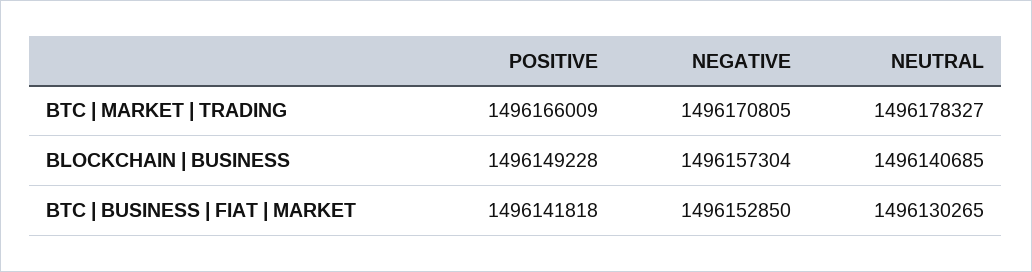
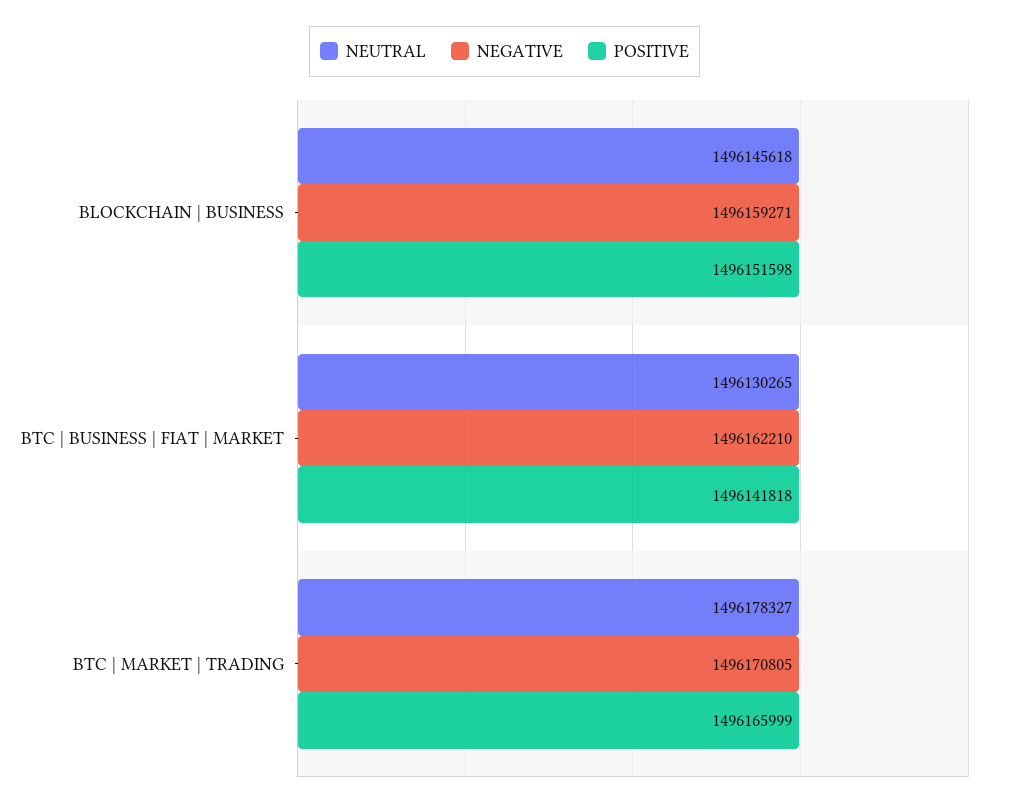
  {
    "POSITIVE": {
-     "BTC | MARKET | TRADING": 1496166009,
+     "BTC | MARKET | TRADING": 1496165999,
-     "BLOCKCHAIN | BUSINESS": 1496149228,
+     "BLOCKCHAIN | BUSINESS": 1496151598,
      "BTC | BUSINESS | FIAT | MARKET": 1496141818
    },
    "NEGATIVE": {
      "BTC | MARKET | TRADING": 1496170805,
-     "BLOCKCHAIN | BUSINESS": 1496157304,
+     "BLOCKCHAIN | BUSINESS": 1496159271,
-     "BTC | BUSINESS | FIAT | MARKET": 1496152850
+     "BTC | BUSINESS | FIAT | MARKET": 1496162210
    },
    "NEUTRAL": {
      "BTC | MARKET | TRADING": 1496178327,
-     "BLOCKCHAIN | BUSINESS": 1496140685,
+     "BLOCKCHAIN | BUSINESS": 1496145618,
      "BTC | BUSINESS | FIAT | MARKET": 1496130265
    }
  }

